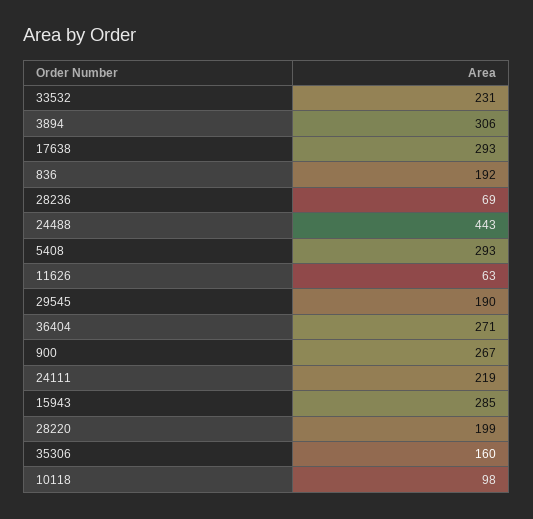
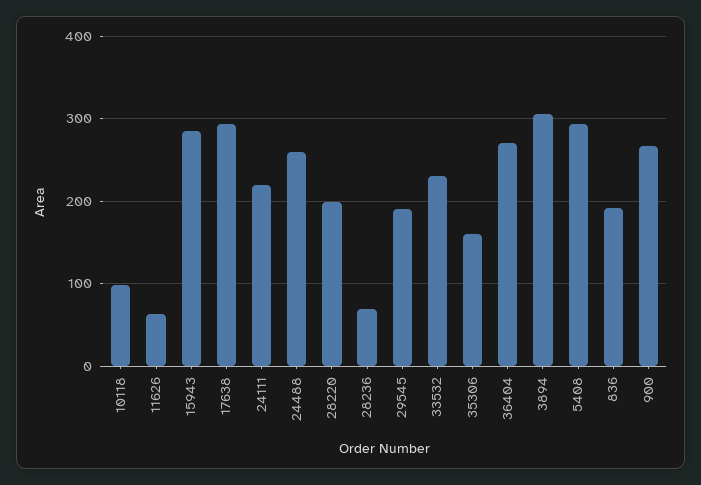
  {
    "33532": 231,
    "3894": 306,
    "17638": 293,
    "836": 192,
    "28236": 69,
-   "24488": 443,
+   "24488": 260,
    "5408": 293,
    "11626": 63,
    "29545": 190,
    "36404": 271,
    "900": 267,
    "24111": 219,
    "15943": 285,
    "28220": 199,
    "35306": 160,
    "10118": 98
  }

